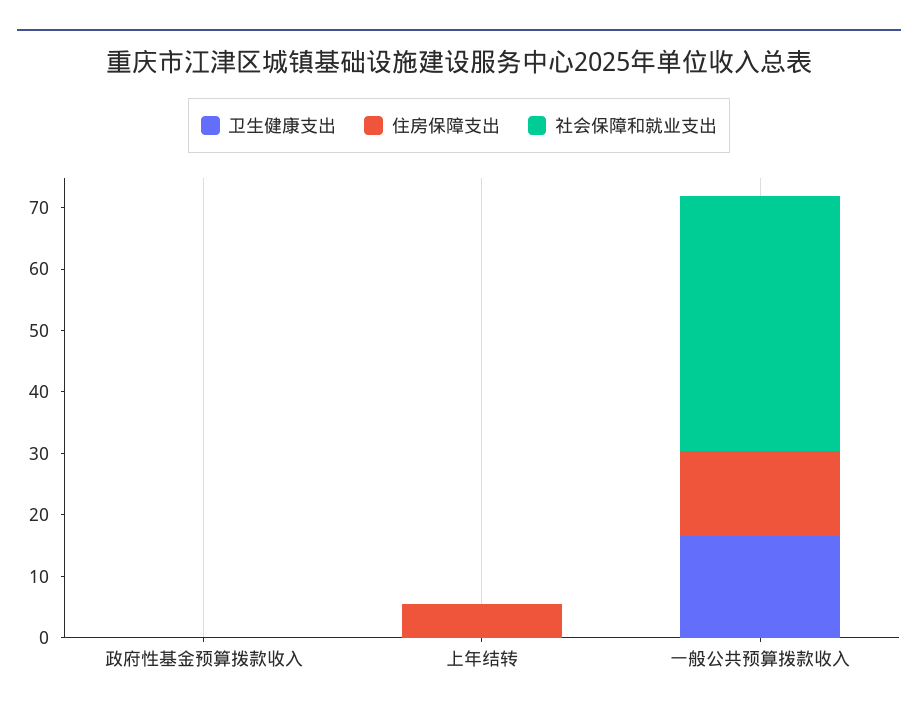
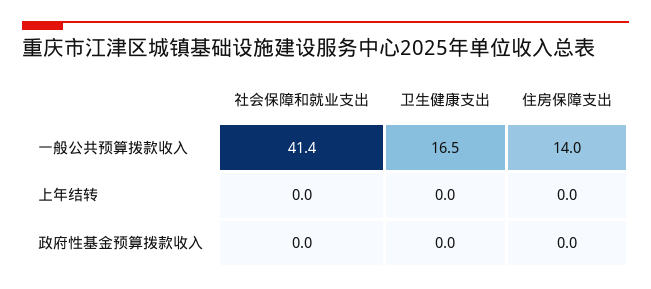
  {
    "卫生健康支出": {
      "政府性基金预算拨款收入": 0,
      "上年结转": 0,
      "一般公共预算拨款收入": 16.5
    },
    "住房保障支出": {
      "政府性基金预算拨款收入": 0,
-     "上年结转": 6,
+     "上年结转": 0,
      "一般公共预算拨款收入": 14
    },
    "社会保障和就业支出": {
      "政府性基金预算拨款收入": 0,
      "上年结转": 0,
      "一般公共预算拨款收入": 41.4
    }
  }

